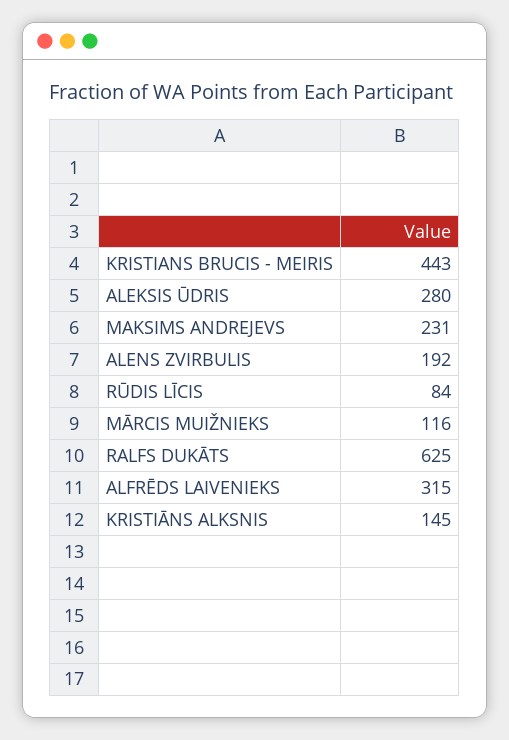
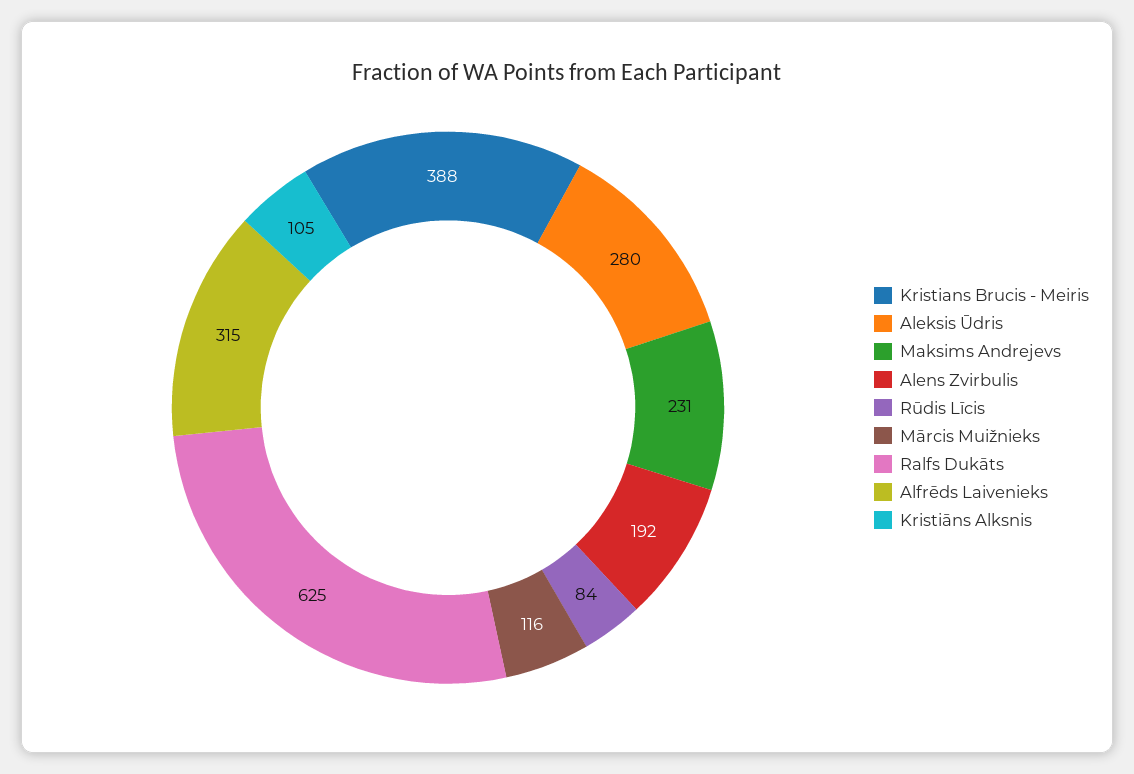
  {
-   "KRISTIANS BRUCIS - MEIRIS": 443,
+   "KRISTIANS BRUCIS - MEIRIS": 388,
    "ALEKSIS ŪDRIS": 280,
    "MAKSIMS ANDREJEVS": 231,
    "ALENS ZVIRBULIS": 192,
    "RŪDIS LĪCIS": 84,
    "MĀRCIS MUIŽNIEKS": 116,
    "RALFS DUKĀTS": 625,
    "ALFRĒDS LAIVENIEKS": 315,
-   "KRISTIĀNS ALKSNIS": 145
+   "KRISTIĀNS ALKSNIS": 105
  }

